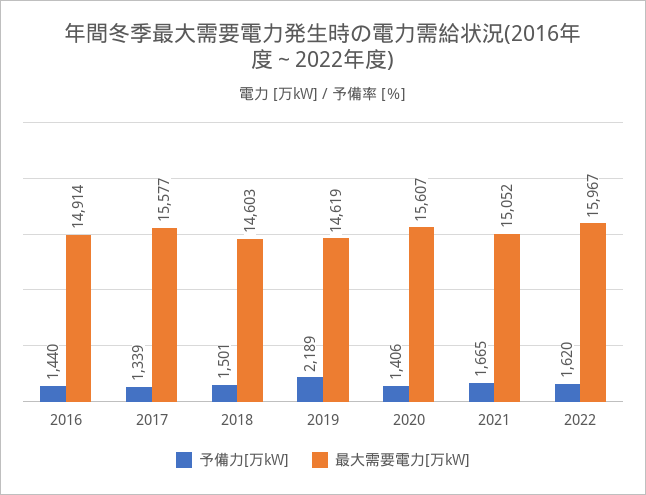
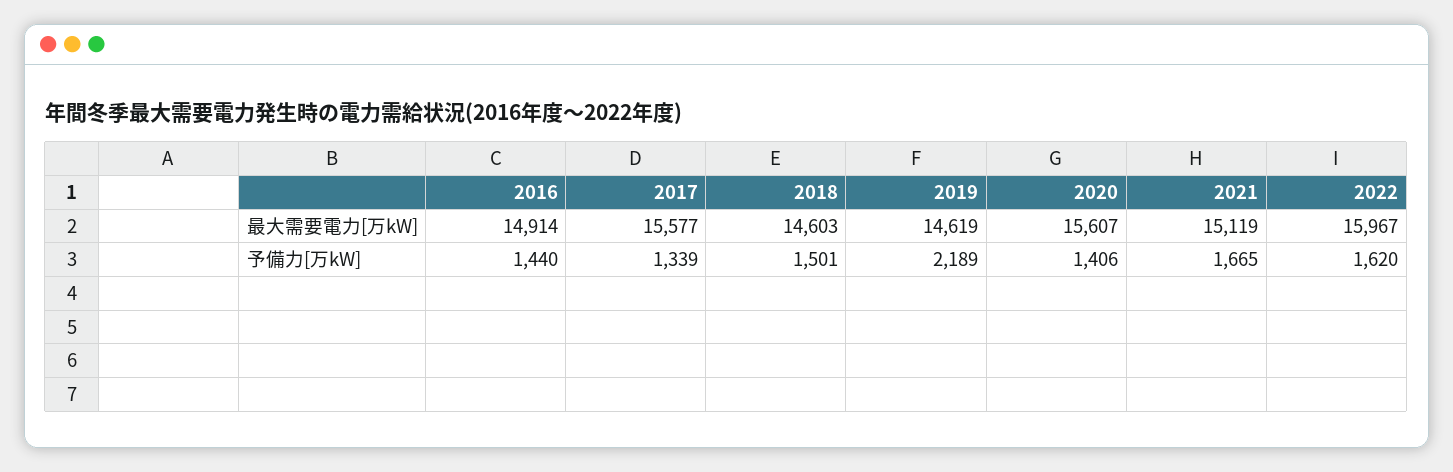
  {
    "予備力[万kW]": {
      "2016": 1440,
      "2017": 1339,
      "2018": 1501,
      "2019": 2189,
      "2020": 1406,
      "2021": 1665,
      "2022": 1620
    },
    "最大需要電力[万kW]": {
      "2016": 14914,
      "2017": 15577,
      "2018": 14603,
      "2019": 14619,
      "2020": 15607,
-     "2021": 15052,
+     "2021": 15119,
      "2022": 15967
    }
  }

